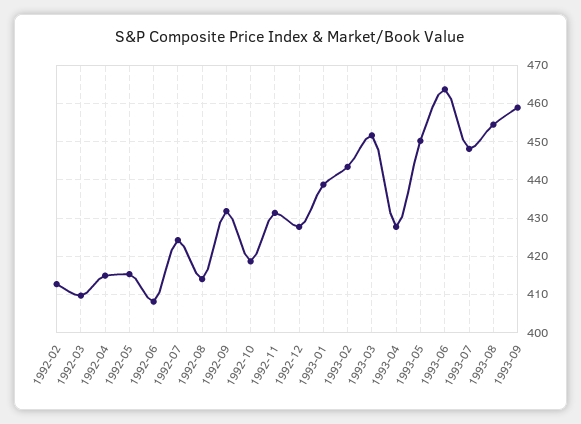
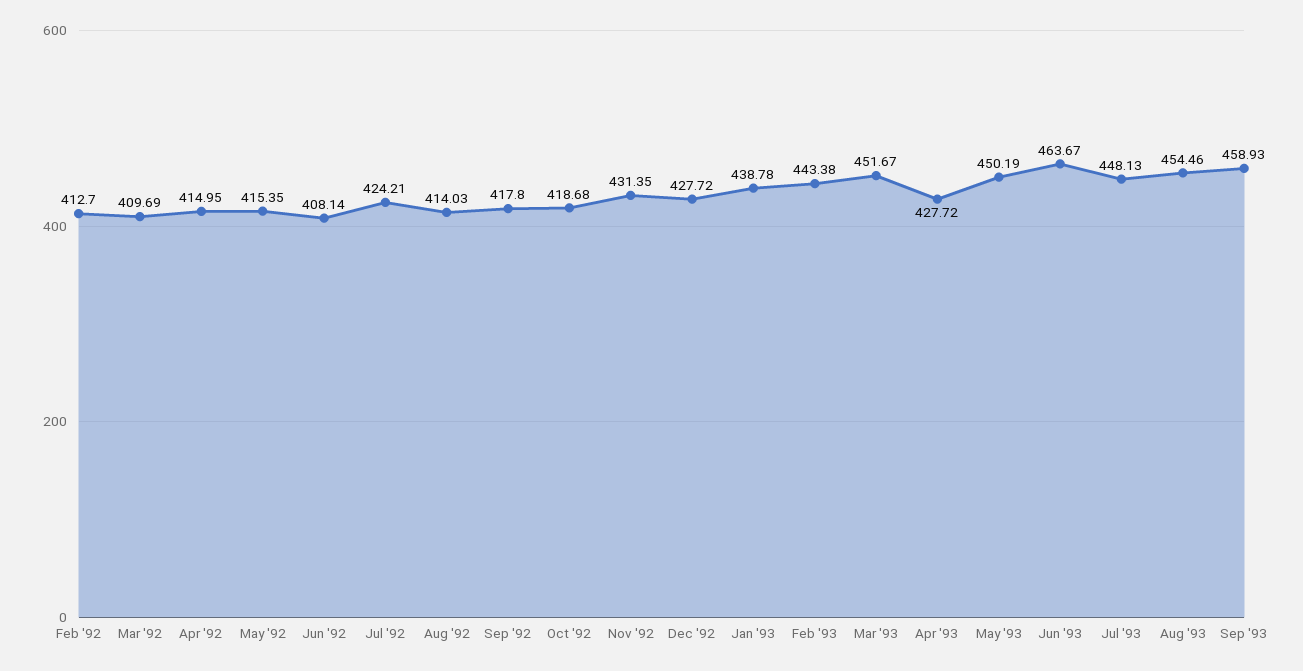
  {
    "1992-02": 412.7,
    "1992-03": 409.69,
    "1992-04": 414.95,
    "1992-05": 415.35,
    "1992-06": 408.14,
    "1992-07": 424.21,
    "1992-08": 414.03,
-   "1992-09": 432,
+   "1992-09": 417.8,
    "1992-10": 418.68,
    "1992-11": 431.35,
    "1992-12": 427.72,
    "1993-01": 438.78,
    "1993-02": 443.38,
    "1993-03": 451.67,
    "1993-04": 427.72,
    "1993-05": 450.19,
    "1993-06": 463.67,
    "1993-07": 448.13,
    "1993-08": 454.46,
    "1993-09": 458.93
  }

